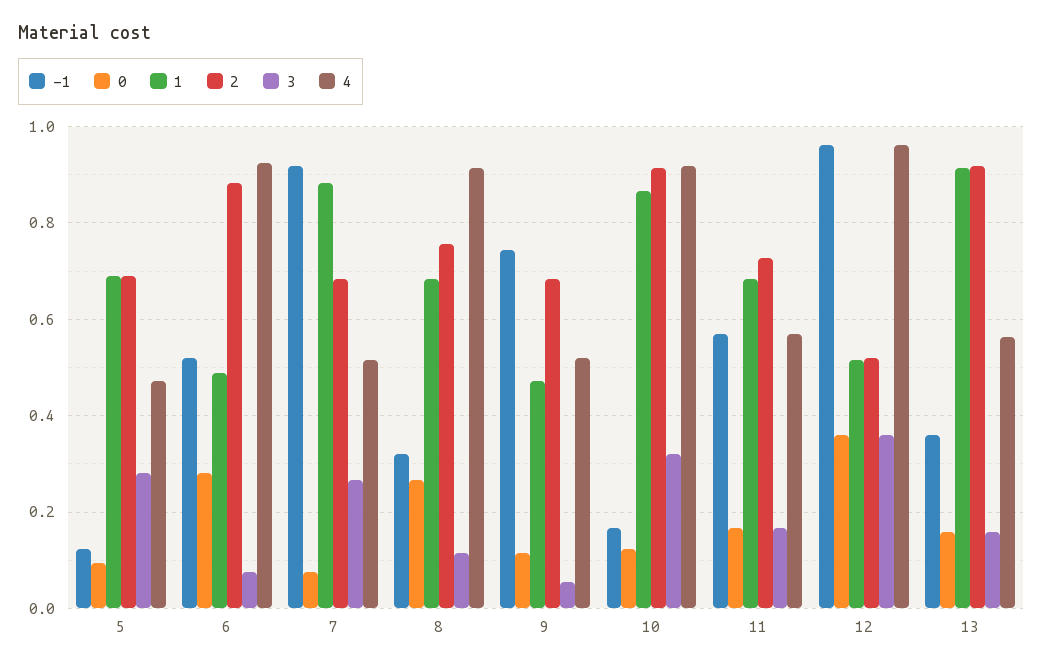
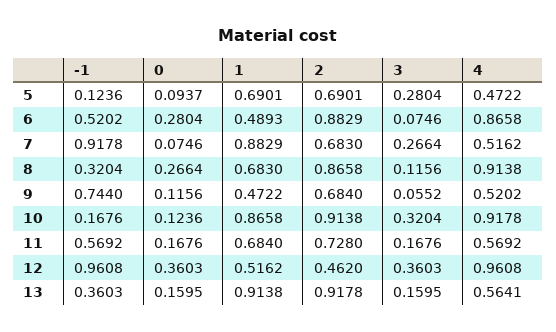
  {
    "-1": {
      "5": 0.1236,
      "6": 0.5202,
      "7": 0.9178,
      "8": 0.3204,
      "9": 0.744,
      "10": 0.1676,
      "11": 0.5692,
      "12": 0.9608,
      "13": 0.3603
    },
    "0": {
      "5": 0.0937,
      "6": 0.2804,
      "7": 0.0746,
      "8": 0.2664,
      "9": 0.1156,
      "10": 0.1236,
      "11": 0.1676,
      "12": 0.3603,
      "13": 0.1595
    },
    "1": {
      "5": 0.6901,
      "6": 0.4893,
      "7": 0.8829,
      "8": 0.683,
      "9": 0.4722,
      "10": 0.8658,
      "11": 0.684,
      "12": 0.5162,
      "13": 0.9138
    },
    "2": {
      "5": 0.6901,
      "6": 0.8829,
      "7": 0.683,
-     "8": 0.76,
+     "8": 0.8658,
      "9": 0.684,
      "10": 0.9138,
      "11": 0.728,
-     "12": 0.52,
+     "12": 0.462,
      "13": 0.9178
    },
    "3": {
      "5": 0.2804,
      "6": 0.0746,
      "7": 0.2664,
      "8": 0.1156,
      "9": 0.0552,
      "10": 0.3204,
      "11": 0.1676,
      "12": 0.3603,
      "13": 0.1595
    },
    "4": {
      "5": 0.4722,
-     "6": 0.92,
+     "6": 0.8658,
      "7": 0.5162,
      "8": 0.9138,
      "9": 0.5202,
      "10": 0.9178,
      "11": 0.5692,
      "12": 0.9608,
      "13": 0.5641
    }
  }

